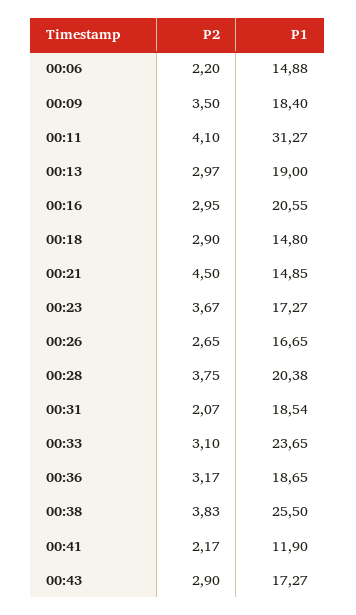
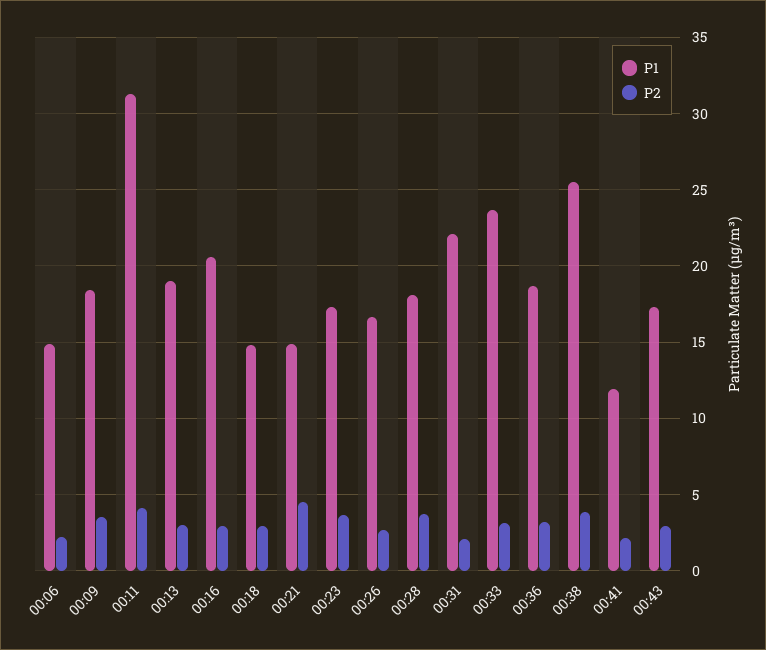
  {
    "P2": {
      "00:06": 2.2,
      "00:09": 3.5,
      "00:11": 4.1,
      "00:13": 2.97,
      "00:16": 2.95,
      "00:18": 2.9,
      "00:21": 4.5,
      "00:23": 3.67,
      "00:26": 2.65,
      "00:28": 3.75,
      "00:31": 2.07,
      "00:33": 3.1,
      "00:36": 3.17,
      "00:38": 3.83,
      "00:41": 2.17,
      "00:43": 2.9
    },
    "P1": {
      "00:06": 14.88,
      "00:09": 18.4,
      "00:11": 31.27,
      "00:13": 19,
      "00:16": 20.55,
      "00:18": 14.8,
      "00:21": 14.85,
      "00:23": 17.27,
      "00:26": 16.65,
-     "00:28": 20.38,
+     "00:28": 18,
-     "00:31": 18.54,
+     "00:31": 22,
      "00:33": 23.65,
      "00:36": 18.65,
      "00:38": 25.5,
      "00:41": 11.9,
      "00:43": 17.27
    }
  }

